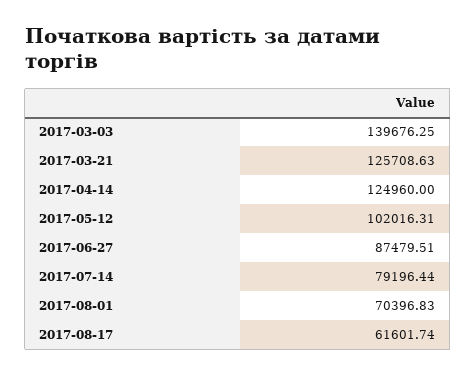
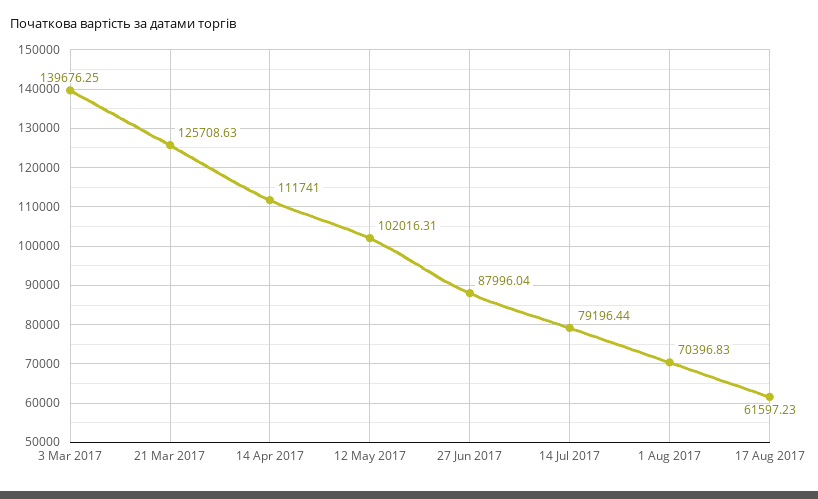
  {
    "2017-03-03": 139676.25,
    "2017-03-21": 125708.63,
-   "2017-04-14": 124960,
+   "2017-04-14": 111741,
    "2017-05-12": 102016.31,
-   "2017-06-27": 87479.51,
+   "2017-06-27": 87996.04,
    "2017-07-14": 79196.44,
    "2017-08-01": 70396.83,
-   "2017-08-17": 61601.74
+   "2017-08-17": 61597.23
  }

